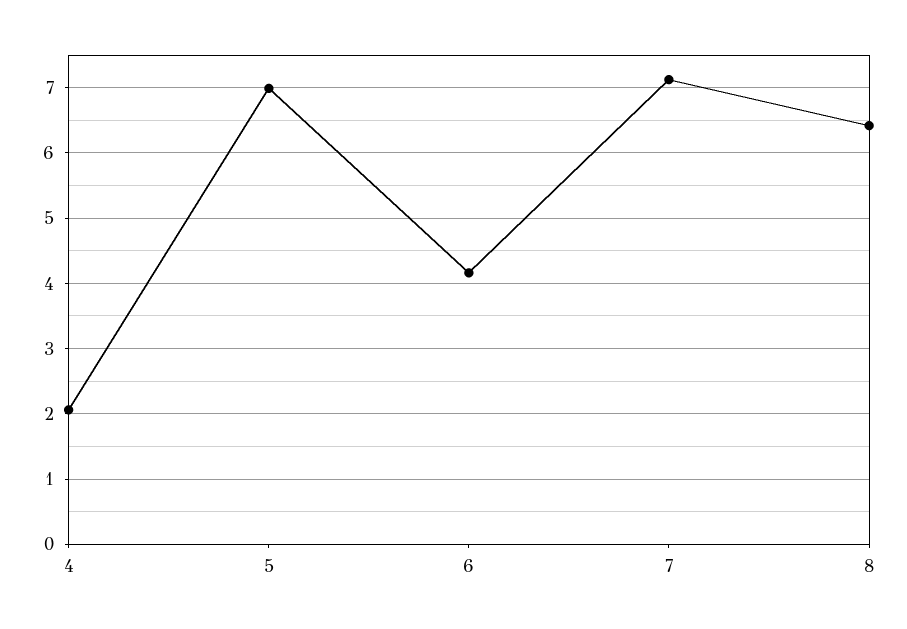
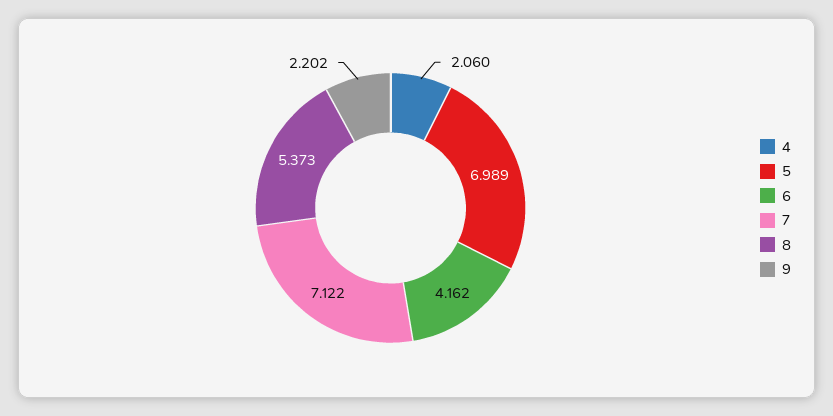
  {
    "4": 2.06,
    "5": 6.989,
    "6": 4.162,
    "7": 7.122,
-   "8": 6.4
+   "8": 5.373,
+   "9": 2.202
  }

